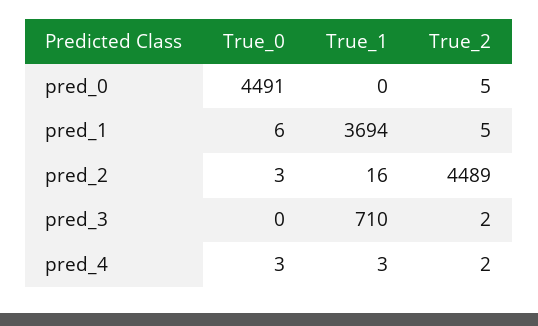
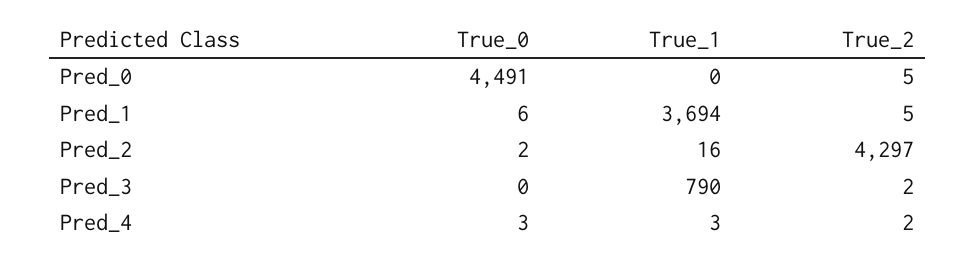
  {
    "True_0": {
      "pred_0": 4491,
      "pred_1": 6,
-     "pred_2": 3,
+     "pred_2": 2,
      "pred_3": 0,
      "pred_4": 3
    },
    "True_1": {
      "pred_0": 0,
      "pred_1": 3694,
      "pred_2": 16,
-     "pred_3": 710,
+     "pred_3": 790,
      "pred_4": 3
    },
    "True_2": {
      "pred_0": 5,
      "pred_1": 5,
-     "pred_2": 4489,
+     "pred_2": 4297,
      "pred_3": 2,
      "pred_4": 2
    }
  }

